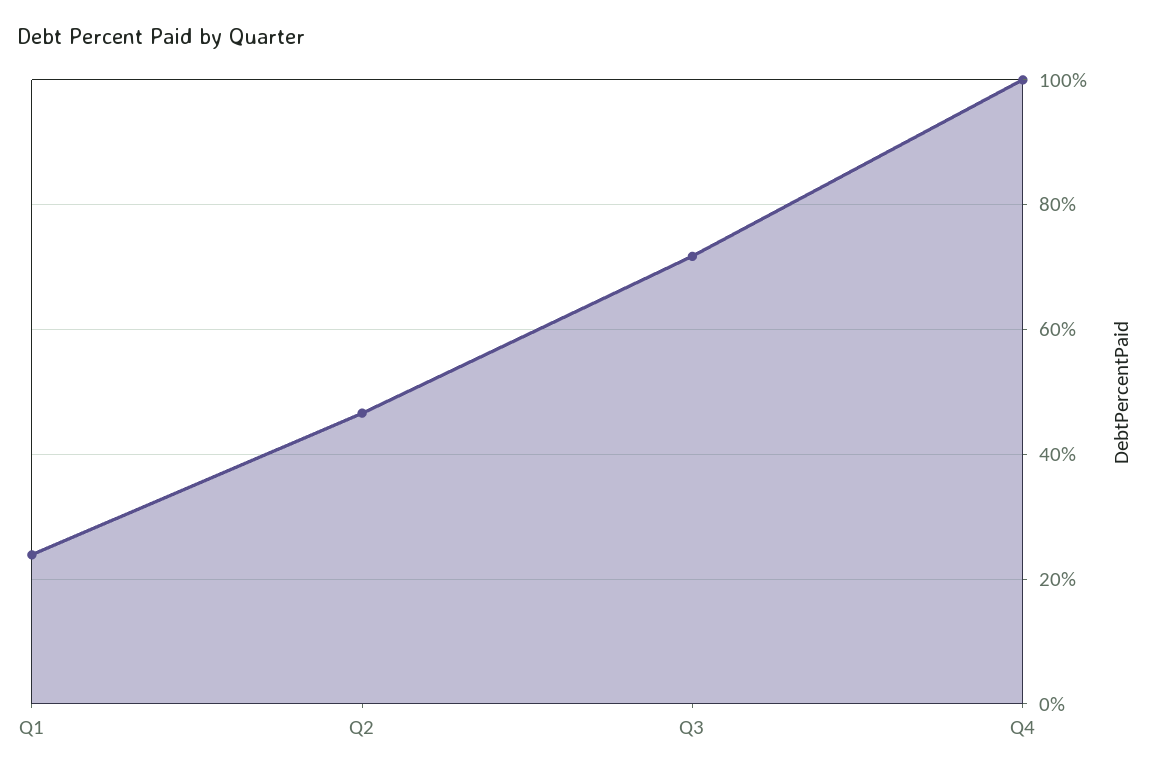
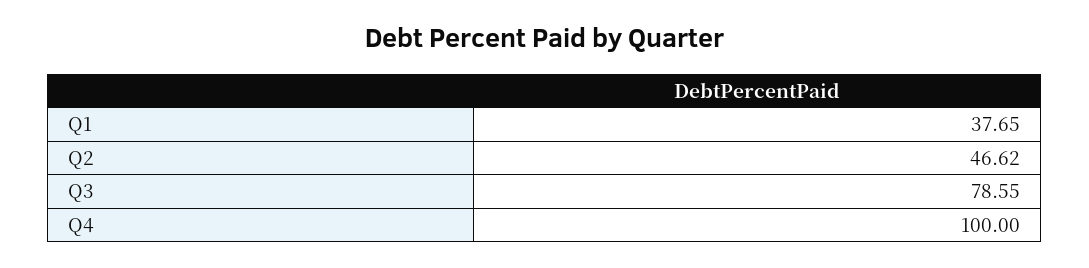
  {
-   "Q1": 24,
+   "Q1": 37.65,
    "Q2": 46.62,
-   "Q3": 72,
+   "Q3": 78.55,
    "Q4": 100
  }

